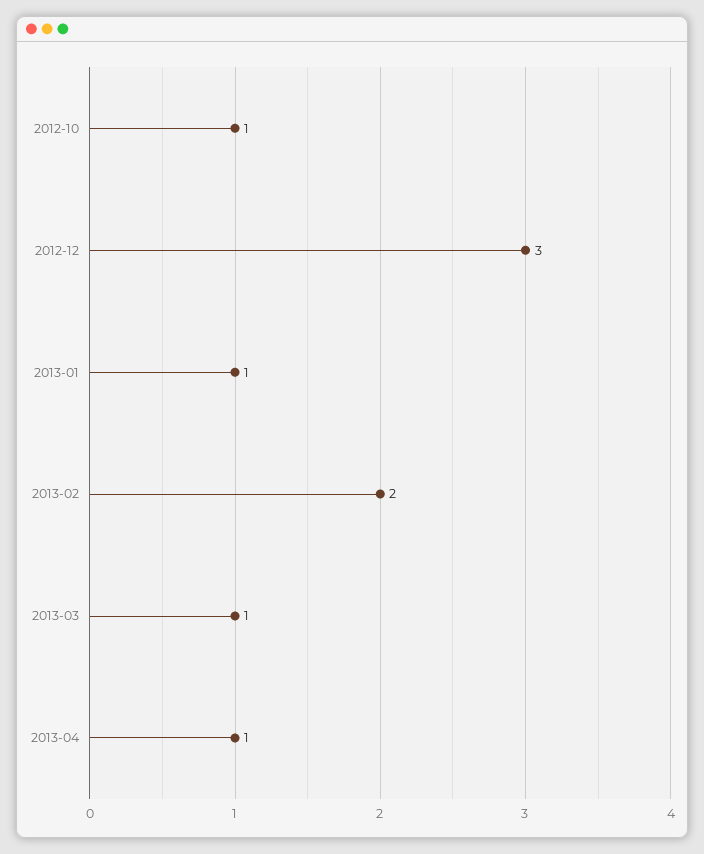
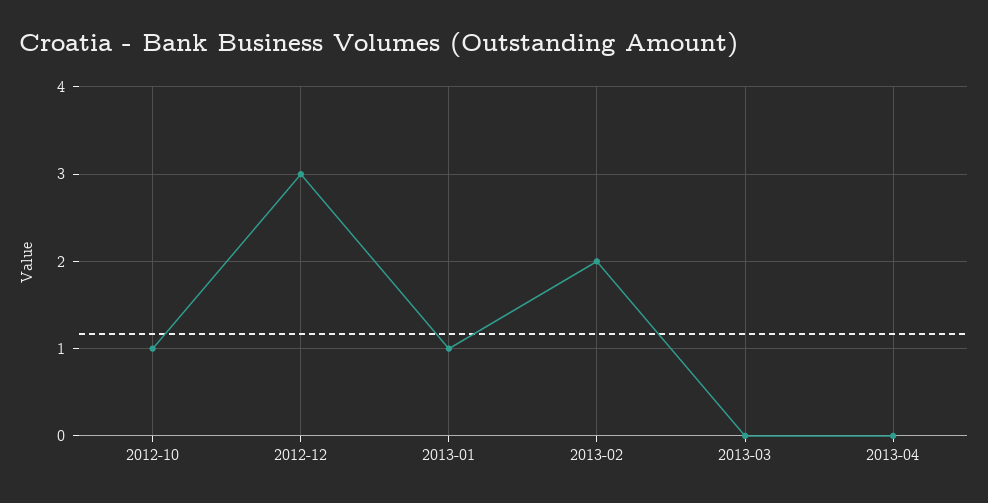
  {
    "2012-10": 1,
    "2012-12": 3,
    "2013-01": 1,
    "2013-02": 2,
-   "2013-03": 1,
+   "2013-03": 0,
-   "2013-04": 1
+   "2013-04": 0
  }

